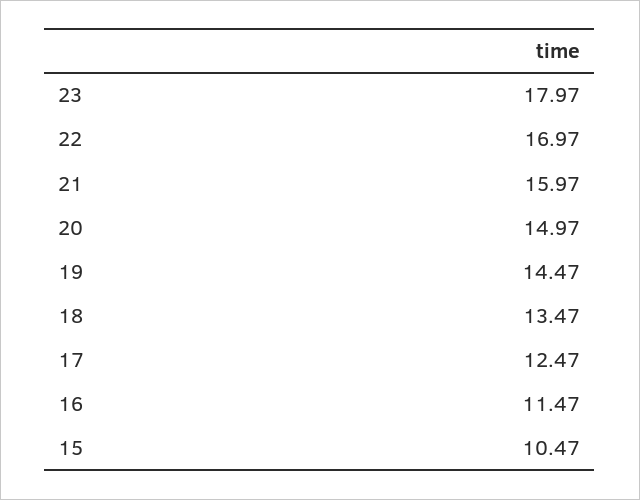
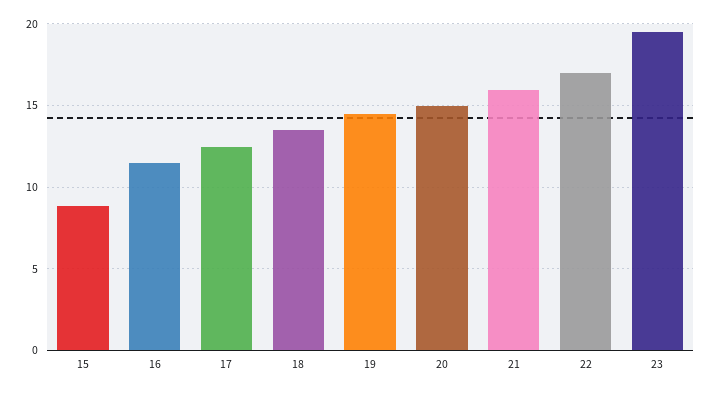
  {
-   "23": 17.97,
+   "23": 19.5,
    "22": 16.97,
    "21": 15.97,
    "20": 14.97,
    "19": 14.47,
    "18": 13.47,
    "17": 12.47,
    "16": 11.47,
-   "15": 10.47
+   "15": 9
  }

